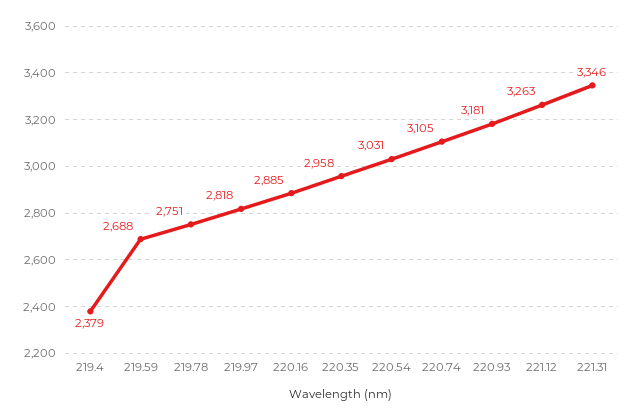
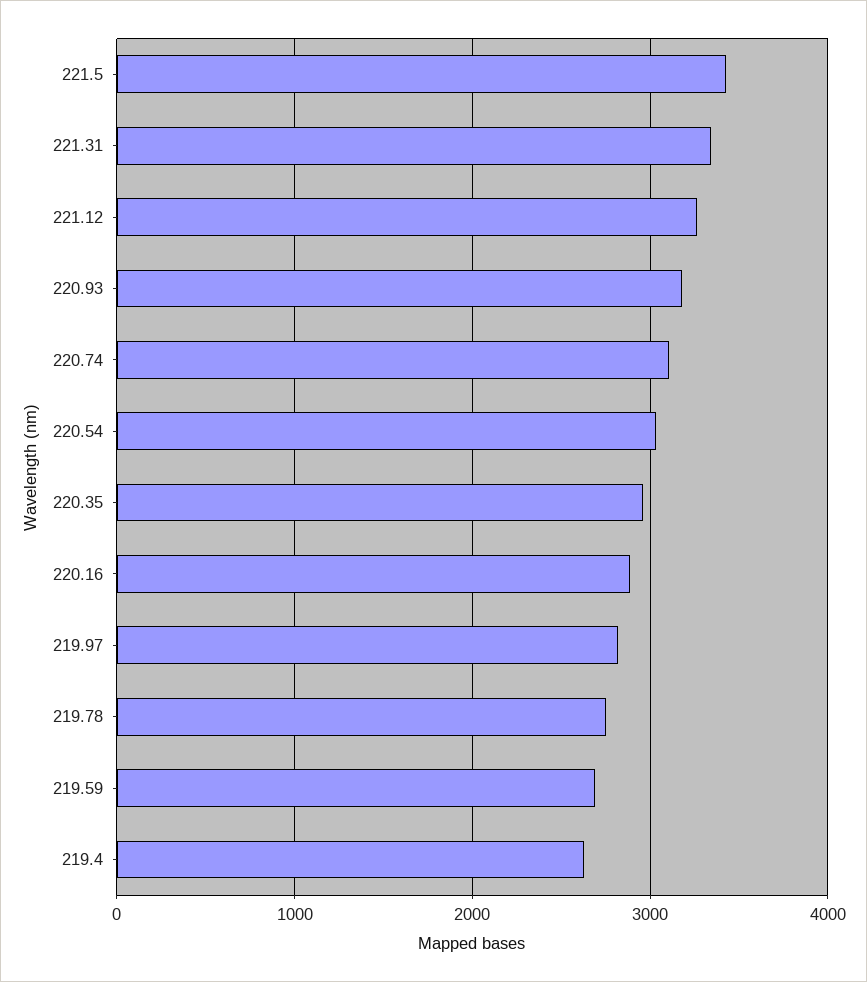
  {
-   "219.4": 2379,
+   "219.4": 2600,
    "219.59": 2688,
    "219.78": 2751,
    "219.97": 2818,
    "220.16": 2885,
    "220.35": 2958,
    "220.54": 3031,
    "220.74": 3105,
    "220.93": 3181,
    "221.12": 3263,
-   "221.31": 3346
+   "221.31": 3346,
+   "221.5": 3400
  }

